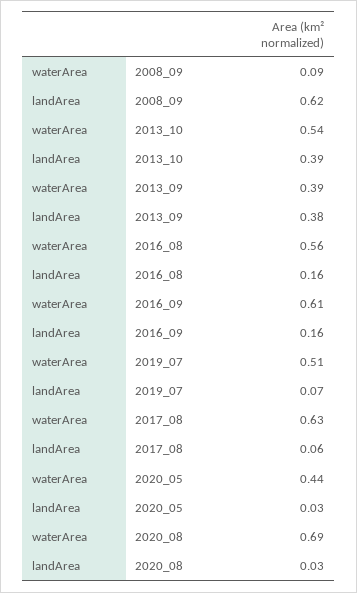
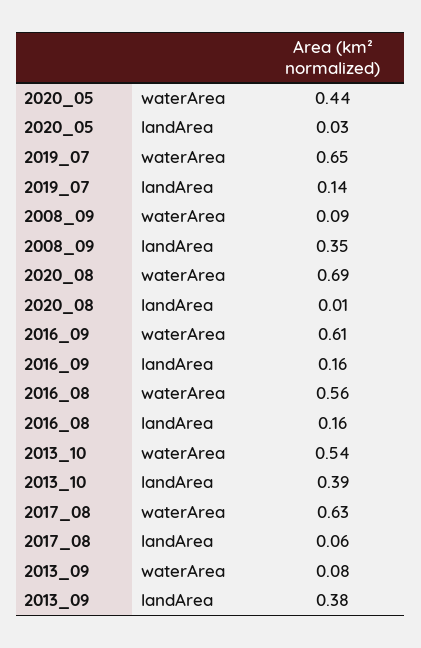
  {
    "waterArea": {
      "2008_09": 0.09,
      "2013_10": 0.54,
-     "2013_09": 0.39,
+     "2013_09": 0.08,
      "2016_08": 0.56,
      "2016_09": 0.61,
-     "2019_07": 0.51,
+     "2019_07": 0.65,
      "2017_08": 0.63,
      "2020_05": 0.44,
      "2020_08": 0.69
    },
    "landArea": {
-     "2008_09": 0.62,
+     "2008_09": 0.35,
      "2013_10": 0.39,
      "2013_09": 0.38,
      "2016_08": 0.16,
      "2016_09": 0.16,
-     "2019_07": 0.07,
+     "2019_07": 0.14,
      "2017_08": 0.06,
      "2020_05": 0.03,
-     "2020_08": 0.03
+     "2020_08": 0.01
    }
  }

